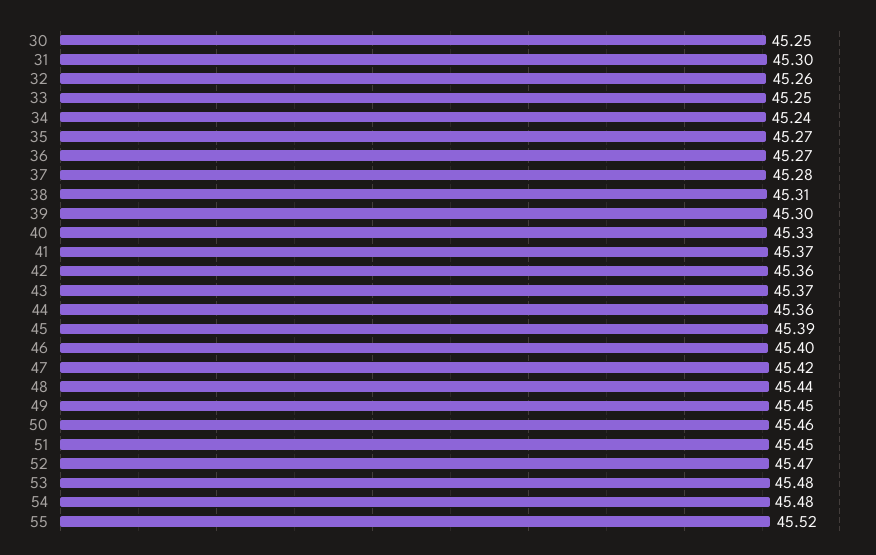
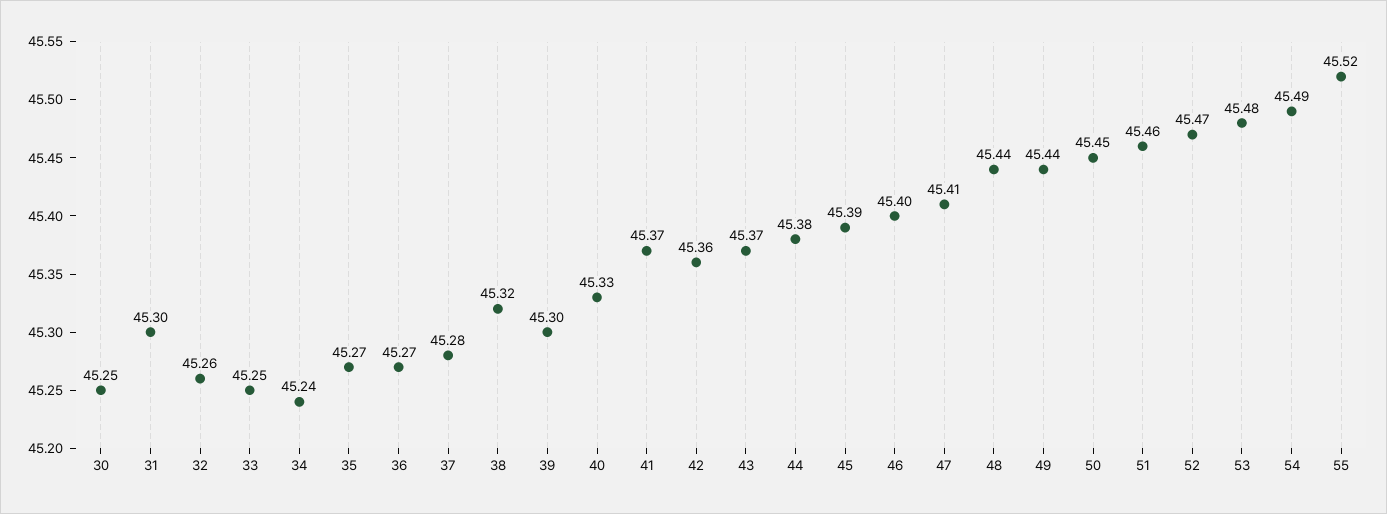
  {
    "30": 45.25,
    "31": 45.3,
    "32": 45.26,
    "33": 45.25,
    "34": 45.24,
    "35": 45.27,
    "36": 45.27,
    "37": 45.28,
-   "38": 45.31,
+   "38": 45.32,
    "39": 45.3,
    "40": 45.33,
    "41": 45.37,
    "42": 45.36,
    "43": 45.37,
-   "44": 45.36,
+   "44": 45.38,
    "45": 45.39,
    "46": 45.4,
-   "47": 45.42,
+   "47": 45.41,
    "48": 45.44,
-   "49": 45.45,
+   "49": 45.44,
-   "50": 45.46,
+   "50": 45.45,
-   "51": 45.45,
+   "51": 45.46,
    "52": 45.47,
    "53": 45.48,
-   "54": 45.48,
+   "54": 45.49,
    "55": 45.52
  }

